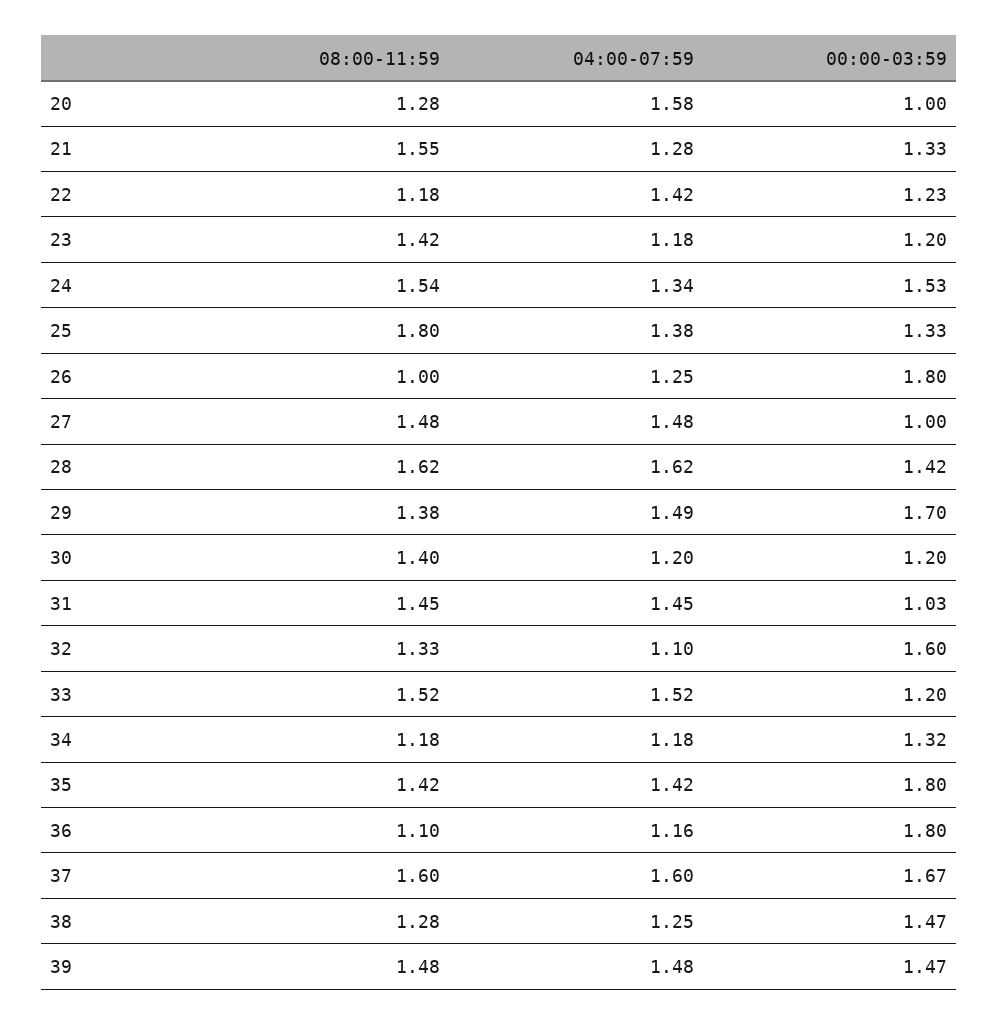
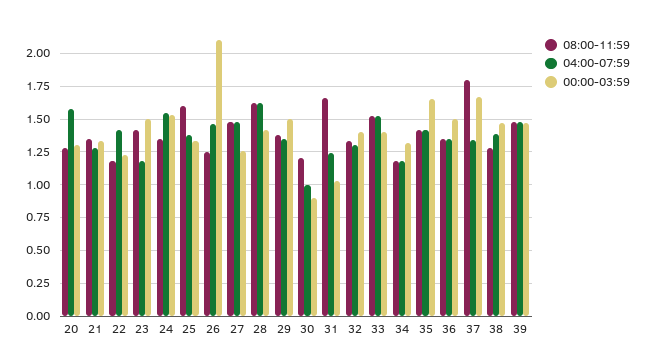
  {
    "08:00-11:59": {
      "20": 1.28,
-     "21": 1.55,
+     "21": 1.35,
      "22": 1.18,
      "23": 1.42,
-     "24": 1.54,
+     "24": 1.35,
-     "25": 1.8,
+     "25": 1.6,
-     "26": 1,
+     "26": 1.25,
      "27": 1.48,
      "28": 1.62,
      "29": 1.38,
-     "30": 1.4,
+     "30": 1.2,
-     "31": 1.45,
+     "31": 1.65,
      "32": 1.33,
      "33": 1.52,
      "34": 1.18,
      "35": 1.42,
-     "36": 1.1,
+     "36": 1.35,
-     "37": 1.6,
+     "37": 1.8,
      "38": 1.28,
      "39": 1.48
    },
    "04:00-07:59": {
      "20": 1.58,
      "21": 1.28,
      "22": 1.42,
      "23": 1.18,
-     "24": 1.34,
+     "24": 1.55,
      "25": 1.38,
-     "26": 1.25,
+     "26": 1.45,
      "27": 1.48,
      "28": 1.62,
-     "29": 1.49,
+     "29": 1.35,
-     "30": 1.2,
+     "30": 1,
-     "31": 1.45,
+     "31": 1.25,
-     "32": 1.1,
+     "32": 1.3,
      "33": 1.52,
      "34": 1.18,
      "35": 1.42,
-     "36": 1.16,
+     "36": 1.35,
-     "37": 1.6,
+     "37": 1.35,
-     "38": 1.25,
+     "38": 1.4,
      "39": 1.48
    },
    "00:00-03:59": {
-     "20": 1,
+     "20": 1.3,
      "21": 1.33,
      "22": 1.23,
-     "23": 1.2,
+     "23": 1.5,
      "24": 1.53,
      "25": 1.33,
-     "26": 1.8,
+     "26": 2.1,
-     "27": 1,
+     "27": 1.25,
      "28": 1.42,
-     "29": 1.7,
+     "29": 1.5,
-     "30": 1.2,
+     "30": 0.9,
      "31": 1.03,
-     "32": 1.6,
+     "32": 1.4,
-     "33": 1.2,
+     "33": 1.4,
      "34": 1.32,
-     "35": 1.8,
+     "35": 1.65,
-     "36": 1.8,
+     "36": 1.5,
      "37": 1.67,
      "38": 1.47,
      "39": 1.47
    }
  }

